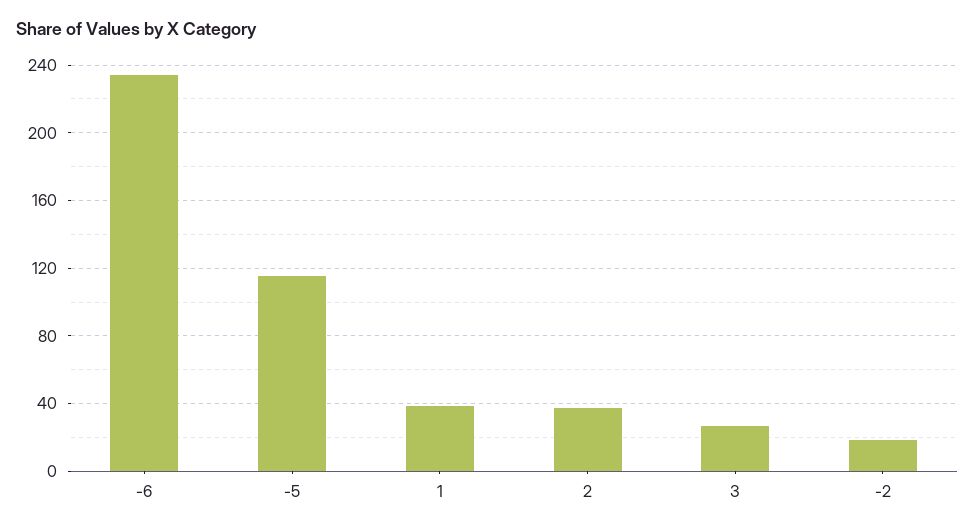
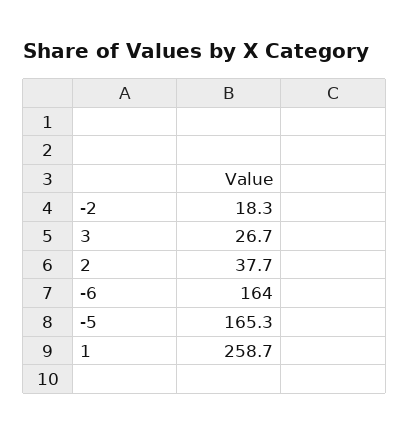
  {
-   "-6": 235,
+   "-6": 164,
-   "-5": 115,
+   "-5": 165.3,
-   "1": 40,
+   "1": 258.7,
    "2": 37.7,
    "3": 26.7,
    "-2": 18.3
  }

